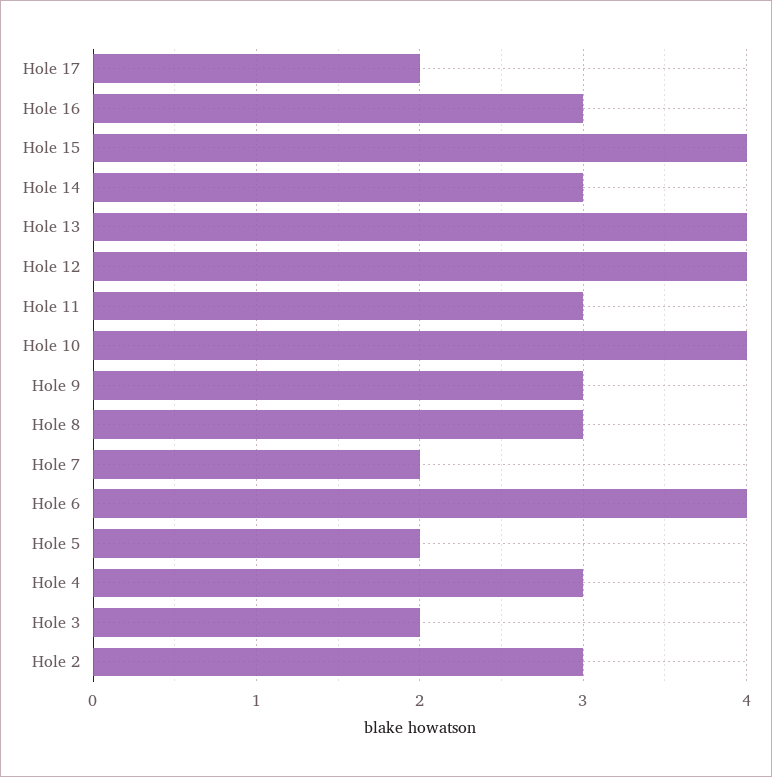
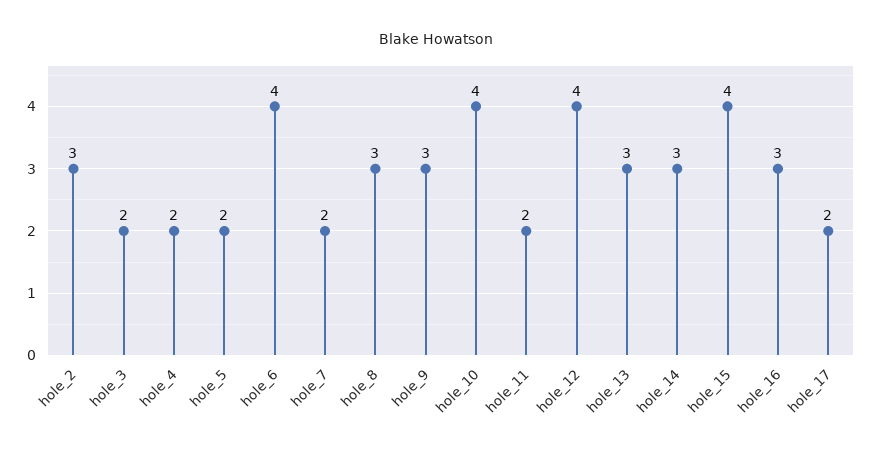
  {
    "Hole 17": 2,
    "Hole 16": 3,
    "Hole 15": 4,
    "Hole 14": 3,
-   "Hole 13": 4,
+   "Hole 13": 3,
    "Hole 12": 4,
-   "Hole 11": 3,
+   "Hole 11": 2,
    "Hole 10": 4,
    "Hole 9": 3,
    "Hole 8": 3,
    "Hole 7": 2,
    "Hole 6": 4,
    "Hole 5": 2,
-   "Hole 4": 3,
+   "Hole 4": 2,
    "Hole 3": 2,
    "Hole 2": 3
  }

